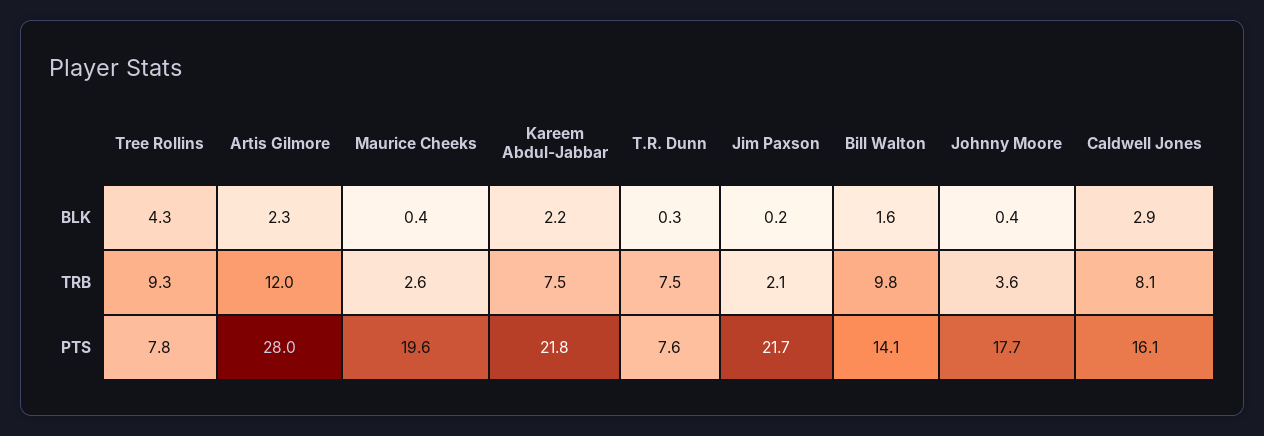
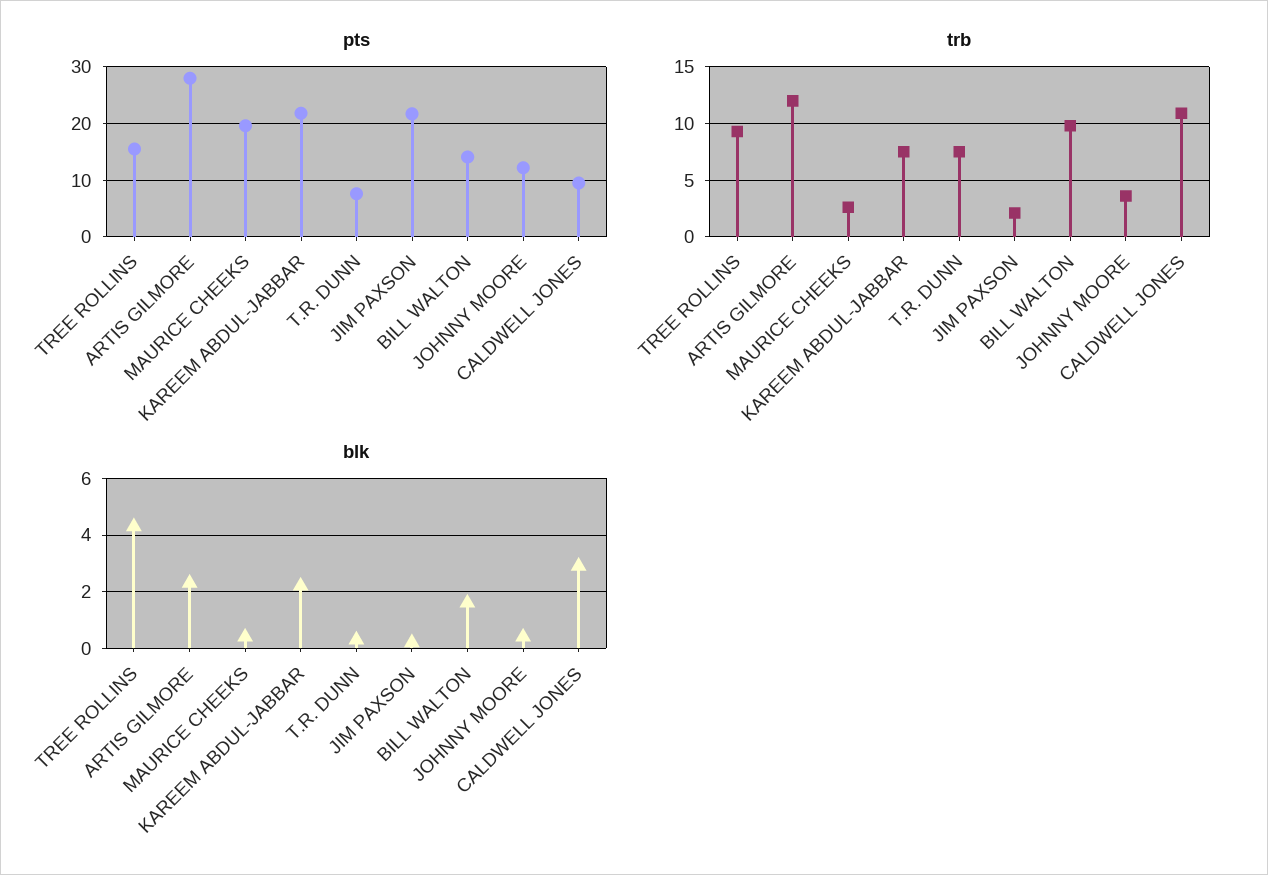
  {
    "BLK": {
      "Tree Rollins": 4.3,
      "Artis Gilmore": 2.3,
      "Maurice Cheeks": 0.4,
      "Kareem Abdul-Jabbar": 2.2,
      "T.R. Dunn": 0.3,
      "Jim Paxson": 0.2,
      "Bill Walton": 1.6,
      "Johnny Moore": 0.4,
      "Caldwell Jones": 2.9
    },
    "TRB": {
      "Tree Rollins": 9.3,
      "Artis Gilmore": 12,
      "Maurice Cheeks": 2.6,
      "Kareem Abdul-Jabbar": 7.5,
      "T.R. Dunn": 7.5,
      "Jim Paxson": 2.1,
      "Bill Walton": 9.8,
      "Johnny Moore": 3.6,
-     "Caldwell Jones": 8.1
+     "Caldwell Jones": 11
    },
    "PTS": {
-     "Tree Rollins": 7.8,
+     "Tree Rollins": 16,
      "Artis Gilmore": 28,
      "Maurice Cheeks": 19.6,
      "Kareem Abdul-Jabbar": 21.8,
      "T.R. Dunn": 7.6,
      "Jim Paxson": 21.7,
      "Bill Walton": 14.1,
-     "Johnny Moore": 17.7,
+     "Johnny Moore": 12,
-     "Caldwell Jones": 16.1
+     "Caldwell Jones": 10
    }
  }

